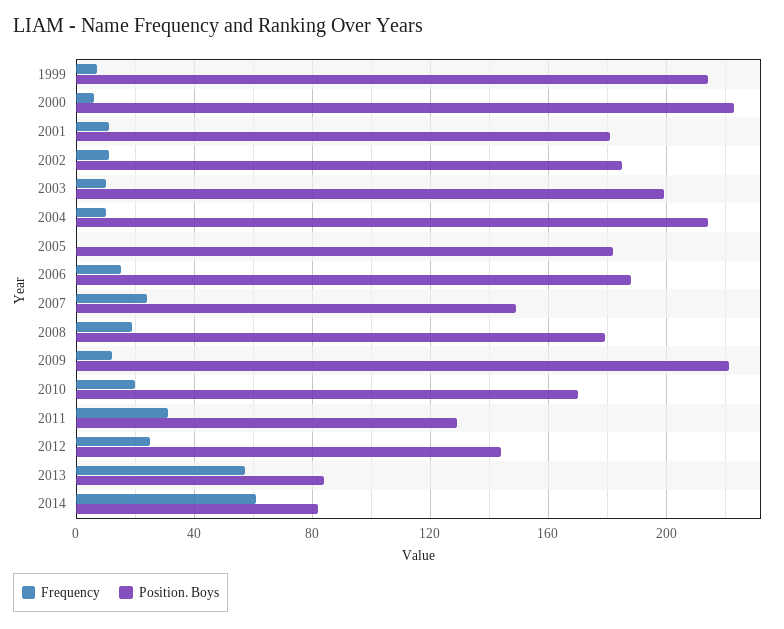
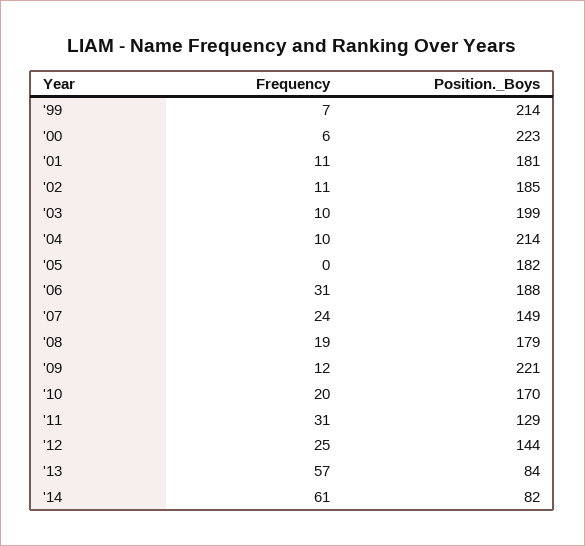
  {
    "Frequency": {
      "1999": 7,
      "2000": 6,
      "2001": 11,
      "2002": 11,
      "2003": 10,
      "2004": 10,
      "2005": 0,
-     "2006": 15,
+     "2006": 31,
      "2007": 24,
      "2008": 19,
      "2009": 12,
      "2010": 20,
      "2011": 31,
      "2012": 25,
      "2013": 57,
      "2014": 61
    },
    "Position. Boys": {
      "1999": 214,
      "2000": 223,
      "2001": 181,
      "2002": 185,
      "2003": 199,
      "2004": 214,
      "2005": 182,
      "2006": 188,
      "2007": 149,
      "2008": 179,
      "2009": 221,
      "2010": 170,
      "2011": 129,
      "2012": 144,
      "2013": 84,
      "2014": 82
    }
  }

